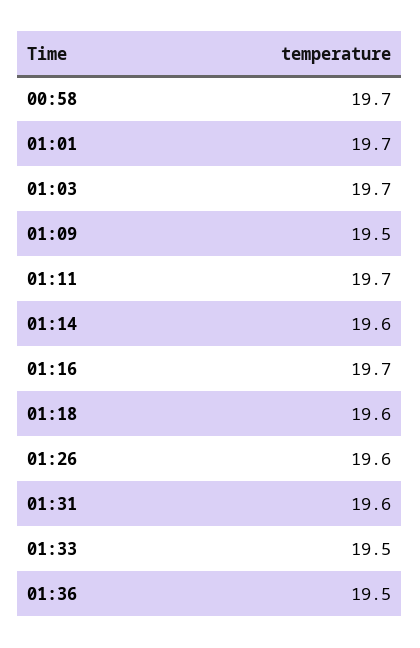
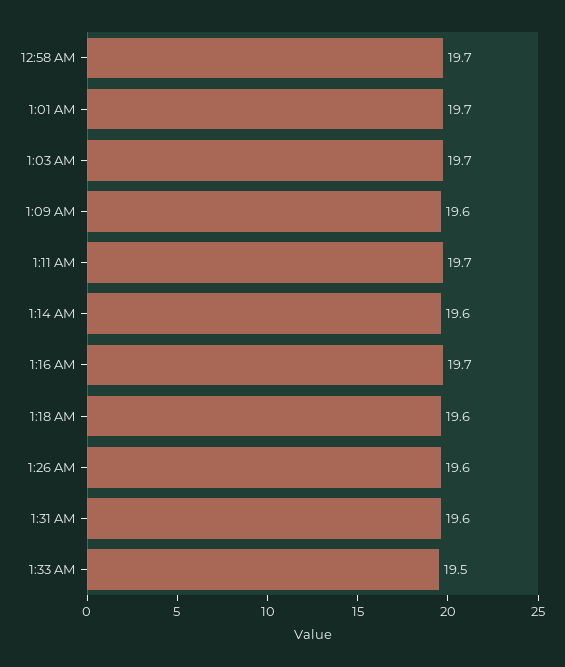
  {
    "00:58": 19.7,
    "01:01": 19.7,
    "01:03": 19.7,
-   "01:09": 19.5,
+   "01:09": 19.6,
    "01:11": 19.7,
    "01:14": 19.6,
    "01:16": 19.7,
    "01:18": 19.6,
    "01:26": 19.6,
    "01:31": 19.6,
-   "01:33": 19.5,
+   "01:33": 19.5
-   "01:36": 19.5
  }

